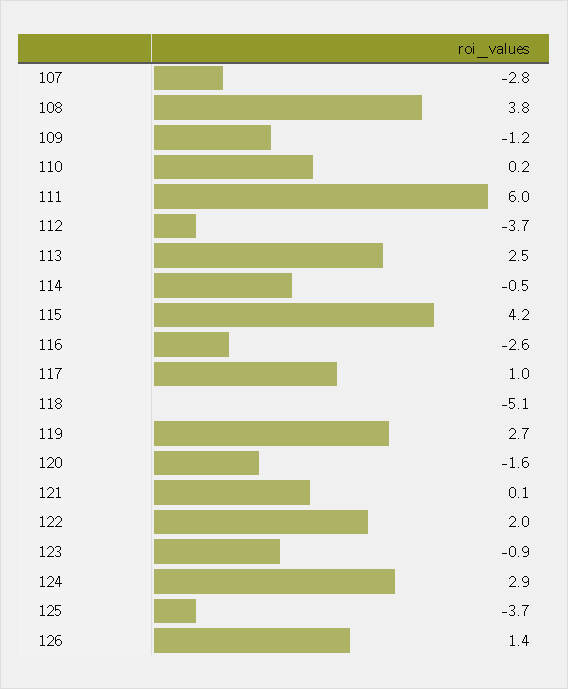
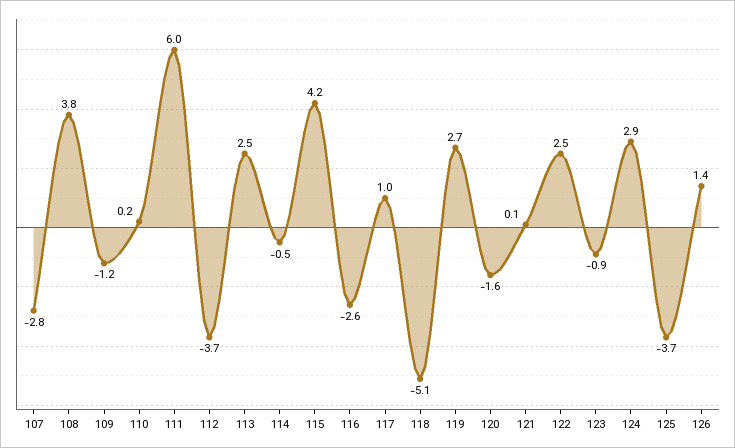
  {
    "107": -2.8,
    "108": 3.8,
    "109": -1.2,
    "110": 0.2,
    "111": 6,
    "112": -3.7,
    "113": 2.5,
    "114": -0.5,
    "115": 4.2,
    "116": -2.6,
    "117": 1,
    "118": -5.1,
    "119": 2.7,
    "120": -1.6,
    "121": 0.1,
-   "122": 2,
+   "122": 2.5,
    "123": -0.9,
    "124": 2.9,
    "125": -3.7,
    "126": 1.4
  }

